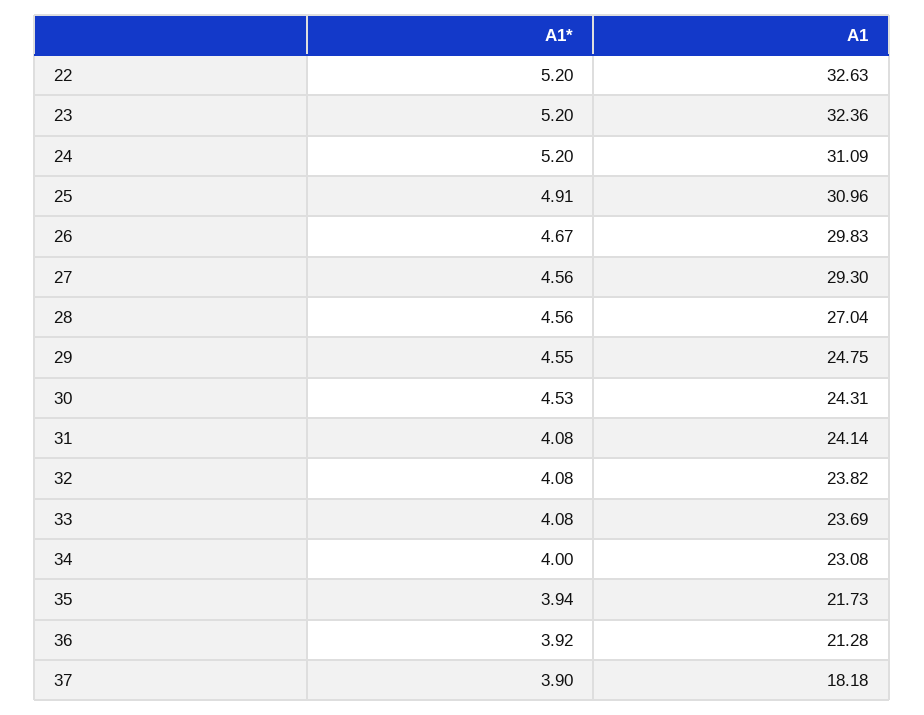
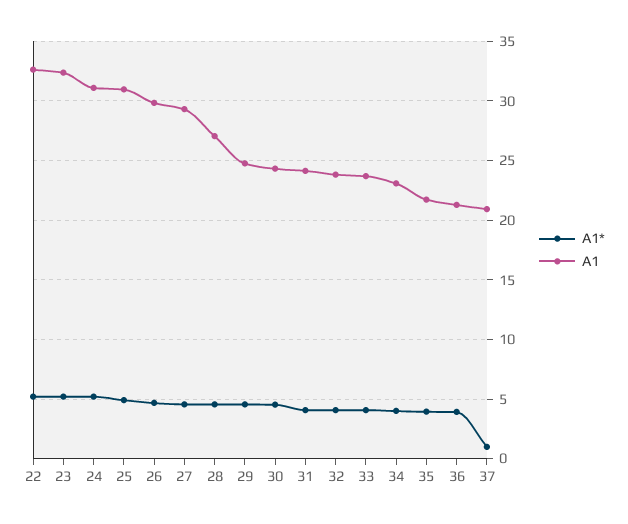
  {
    "A1*": {
      "22": 5.2,
      "23": 5.2,
      "24": 5.2,
      "25": 4.91,
      "26": 4.67,
      "27": 4.56,
      "28": 4.56,
      "29": 4.55,
      "30": 4.53,
      "31": 4.08,
      "32": 4.08,
      "33": 4.08,
      "34": 4,
      "35": 3.94,
      "36": 3.92,
-     "37": 3.9
+     "37": 1
    },
    "A1": {
      "22": 32.63,
      "23": 32.36,
      "24": 31.09,
      "25": 30.96,
      "26": 29.83,
      "27": 29.3,
      "28": 27.04,
      "29": 24.75,
      "30": 24.31,
      "31": 24.14,
      "32": 23.82,
      "33": 23.69,
      "34": 23.08,
      "35": 21.73,
      "36": 21.28,
-     "37": 18.18
+     "37": 21
    }
  }

